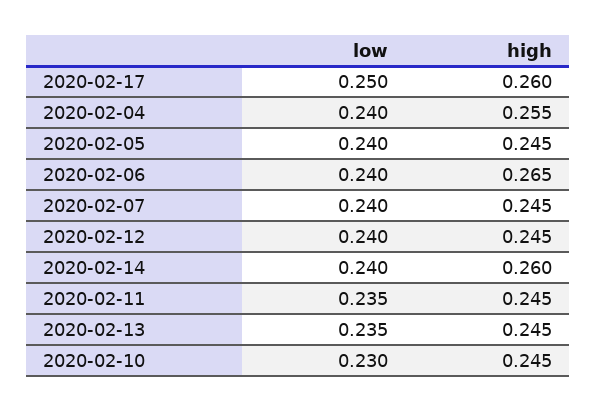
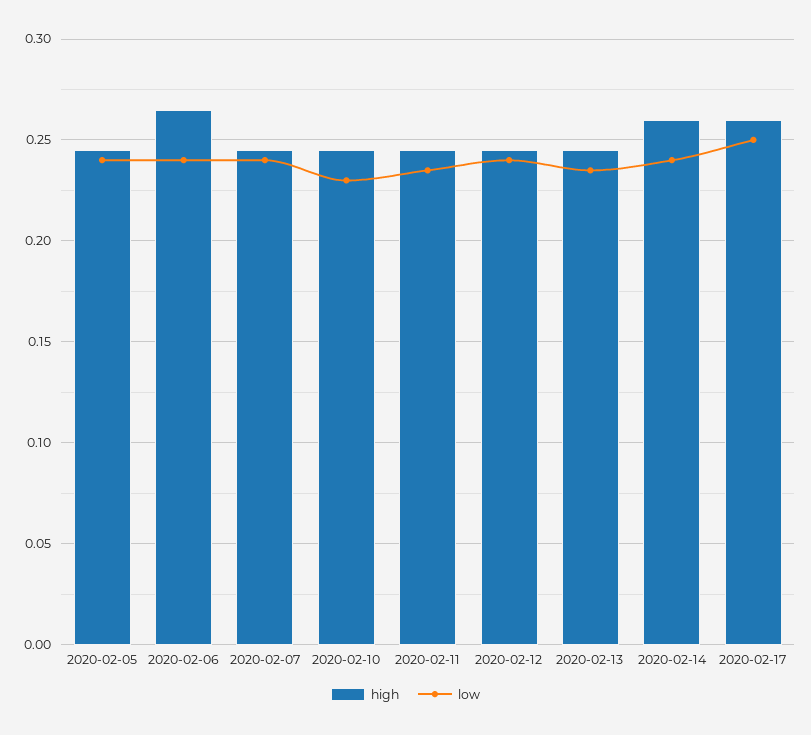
  {
    "low": {
      "2020-02-17": 0.25,
-     "2020-02-04": 0.24,
      "2020-02-05": 0.24,
      "2020-02-06": 0.24,
      "2020-02-07": 0.24,
      "2020-02-12": 0.24,
      "2020-02-14": 0.24,
      "2020-02-11": 0.235,
      "2020-02-13": 0.235,
      "2020-02-10": 0.23
    },
    "high": {
      "2020-02-17": 0.26,
-     "2020-02-04": 0.255,
      "2020-02-05": 0.245,
      "2020-02-06": 0.265,
      "2020-02-07": 0.245,
      "2020-02-12": 0.245,
      "2020-02-14": 0.26,
      "2020-02-11": 0.245,
      "2020-02-13": 0.245,
      "2020-02-10": 0.245
    }
  }

